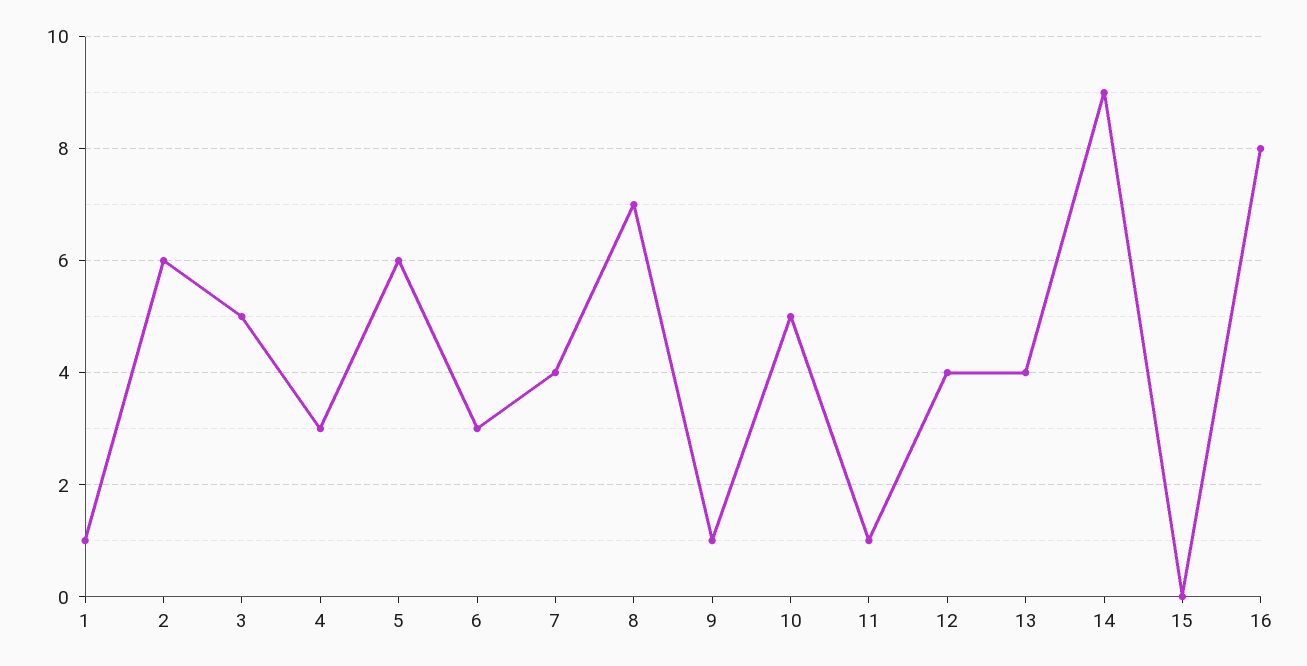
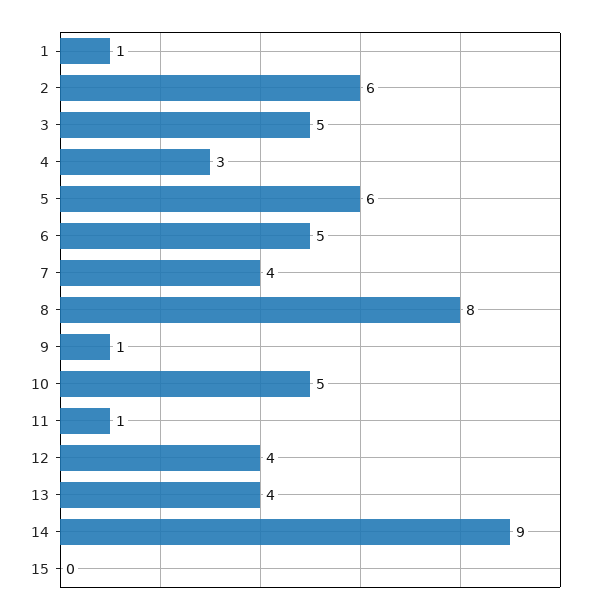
  {
    "1": 1,
    "2": 6,
    "3": 5,
    "4": 3,
    "5": 6,
-   "6": 3,
+   "6": 5,
    "7": 4,
-   "8": 7,
+   "8": 8,
    "9": 1,
    "10": 5,
    "11": 1,
    "12": 4,
    "13": 4,
    "14": 9,
-   "15": 0,
+   "15": 0
-   "16": 8
  }

